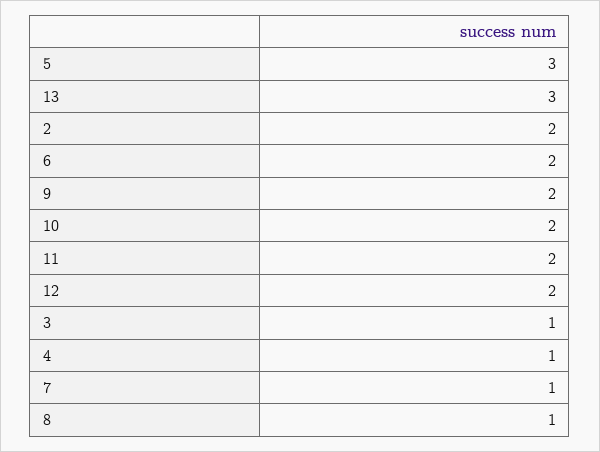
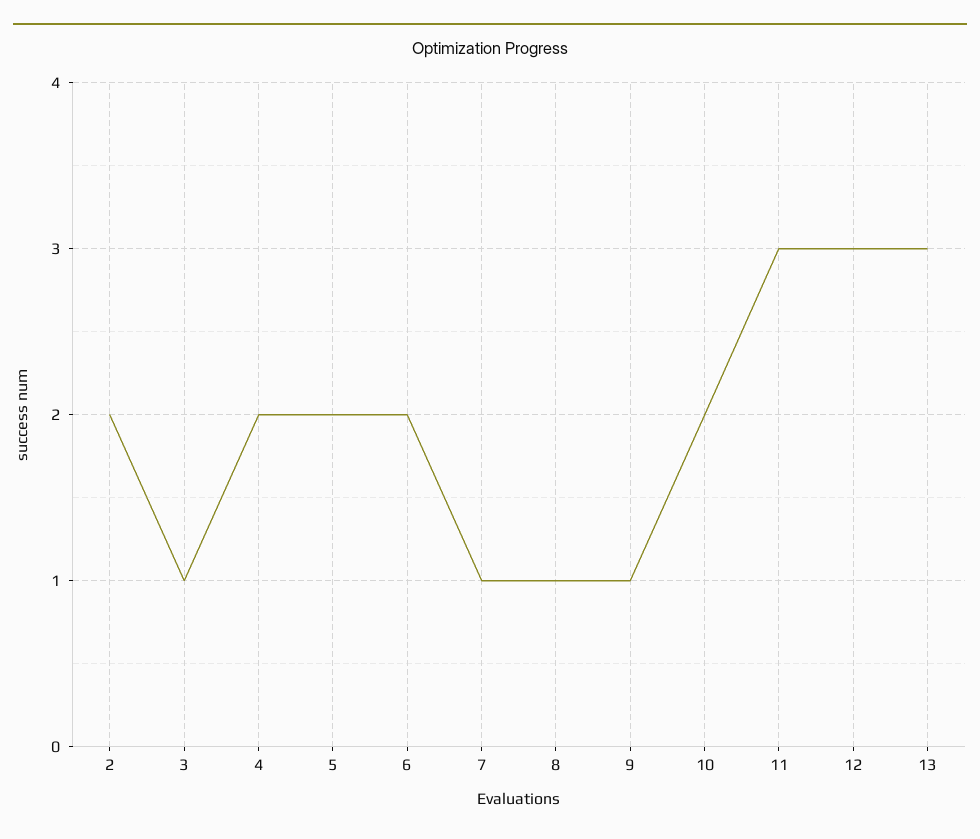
  {
-   "5": 3,
+   "5": 2,
    "13": 3,
    "2": 2,
    "6": 2,
-   "9": 2,
+   "9": 1,
    "10": 2,
-   "11": 2,
+   "11": 3,
-   "12": 2,
+   "12": 3,
    "3": 1,
-   "4": 1,
+   "4": 2,
    "7": 1,
    "8": 1
  }

